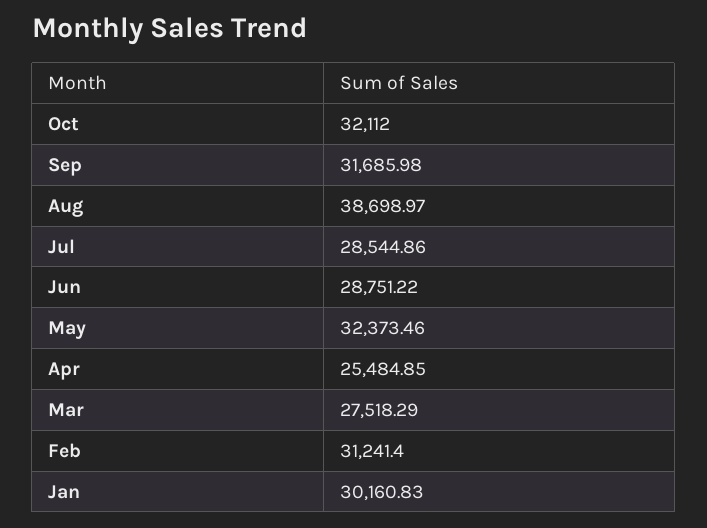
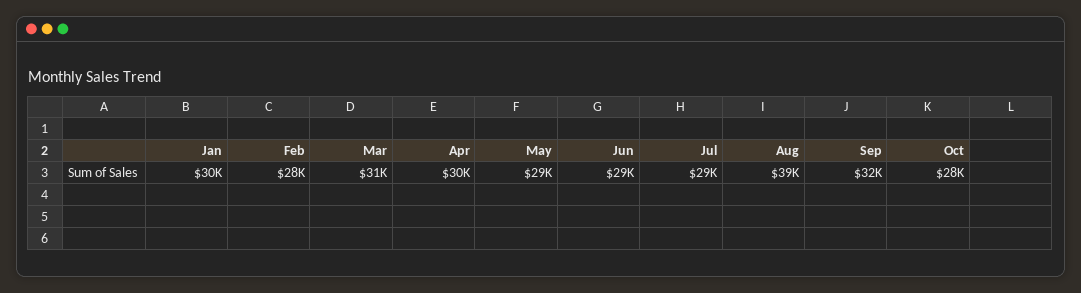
  {
-   "Oct": 32112,
+   "Oct": 28000,
    "Sep": 31685.98,
    "Aug": 38698.97,
    "Jul": 28544.86,
    "Jun": 28751.22,
-   "May": 32373.46,
+   "May": 29000,
-   "Apr": 25484.85,
+   "Apr": 30000,
-   "Mar": 27518.29,
+   "Mar": 31000,
-   "Feb": 31241.4,
+   "Feb": 28000,
    "Jan": 30160.83
  }

